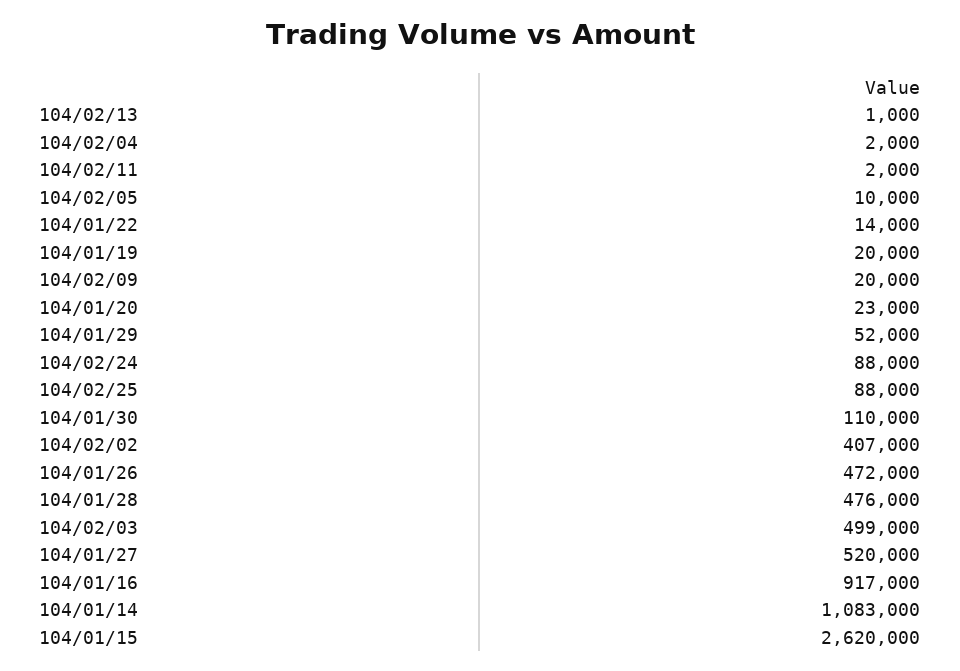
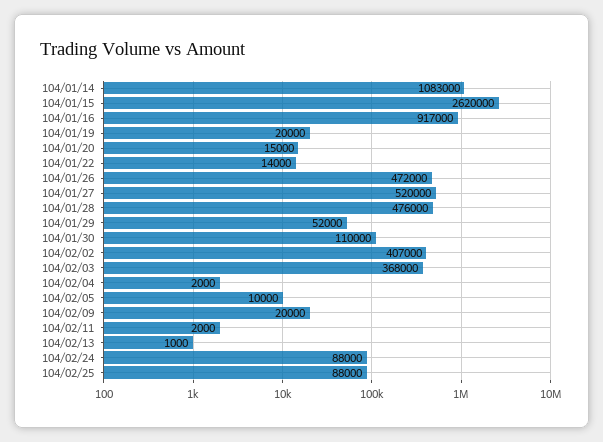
  {
    "104/02/13": 1000,
    "104/02/04": 2000,
    "104/02/11": 2000,
    "104/02/05": 10000,
    "104/01/22": 14000,
    "104/01/19": 20000,
    "104/02/09": 20000,
-   "104/01/20": 23000,
+   "104/01/20": 15000,
    "104/01/29": 52000,
    "104/02/24": 88000,
    "104/02/25": 88000,
    "104/01/30": 110000,
    "104/02/02": 407000,
    "104/01/26": 472000,
    "104/01/28": 476000,
-   "104/02/03": 499000,
+   "104/02/03": 368000,
    "104/01/27": 520000,
    "104/01/16": 917000,
    "104/01/14": 1083000,
    "104/01/15": 2620000
  }

